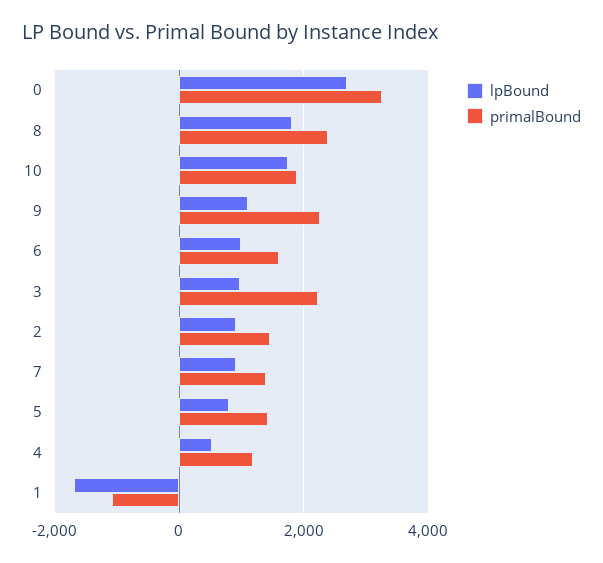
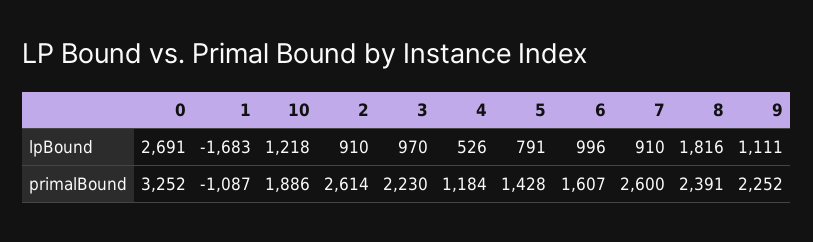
  {
    "lpBound": {
      "0": 2691,
      "8": 1816,
-     "10": 1800,
+     "10": 1218,
      "9": 1111,
      "6": 996,
      "3": 970,
      "2": 910,
      "7": 910,
      "5": 791,
      "4": 526,
      "1": -1683
    },
    "primalBound": {
      "0": 3252,
      "8": 2391,
      "10": 1886,
      "9": 2252,
      "6": 1607,
      "3": 2230,
-     "2": 1400,
+     "2": 2614,
-     "7": 1400,
+     "7": 2600,
      "5": 1428,
      "4": 1184,
      "1": -1087
    }
  }

